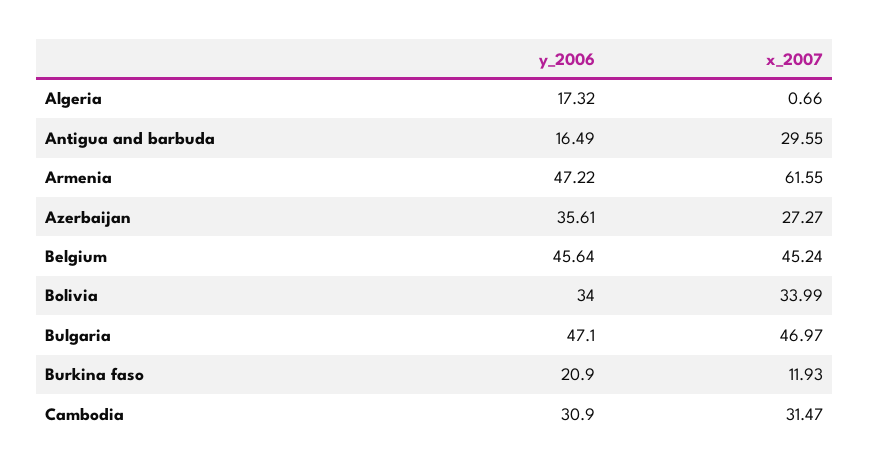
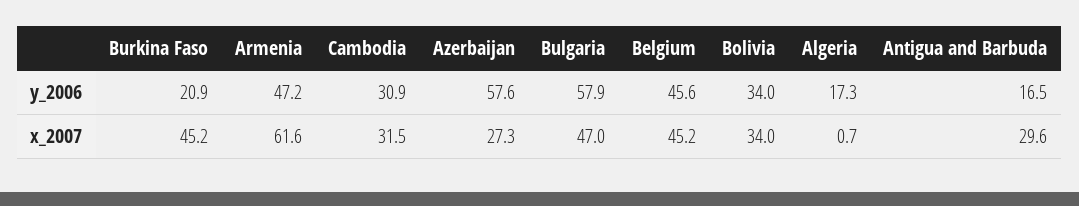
  {
    "y_2006": {
      "Algeria": 17.32,
      "Antigua and barbuda": 16.49,
      "Armenia": 47.22,
-     "Azerbaijan": 35.61,
+     "Azerbaijan": 57.6,
      "Belgium": 45.64,
      "Bolivia": 34,
-     "Bulgaria": 47.1,
+     "Bulgaria": 57.9,
      "Burkina faso": 20.9,
      "Cambodia": 30.9
    },
    "x_2007": {
      "Algeria": 0.66,
      "Antigua and barbuda": 29.55,
      "Armenia": 61.55,
      "Azerbaijan": 27.27,
      "Belgium": 45.24,
      "Bolivia": 33.99,
      "Bulgaria": 46.97,
-     "Burkina faso": 11.93,
+     "Burkina faso": 45.2,
      "Cambodia": 31.47
    }
  }

